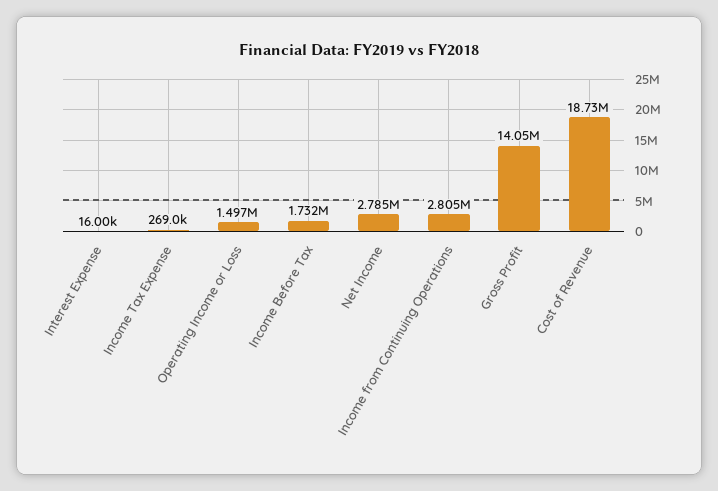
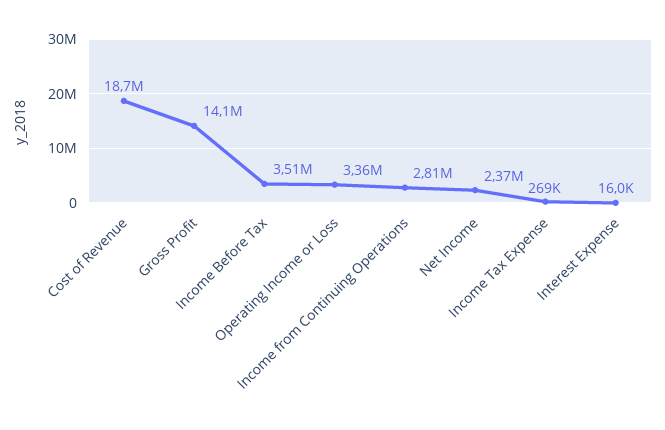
  {
    "Interest Expense": 16000,
    "Income Tax Expense": 269000,
-   "Operating Income or Loss": 1497000,
+   "Operating Income or Loss": 3360000,
-   "Income Before Tax": 1732000,
+   "Income Before Tax": 3510000,
-   "Net Income": 2785000,
+   "Net Income": 2370000,
    "Income from Continuing Operations": 2805000,
    "Gross Profit": 14050000,
    "Cost of Revenue": 18730000
  }

